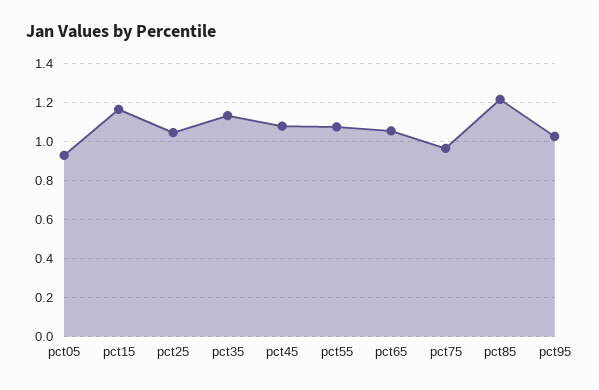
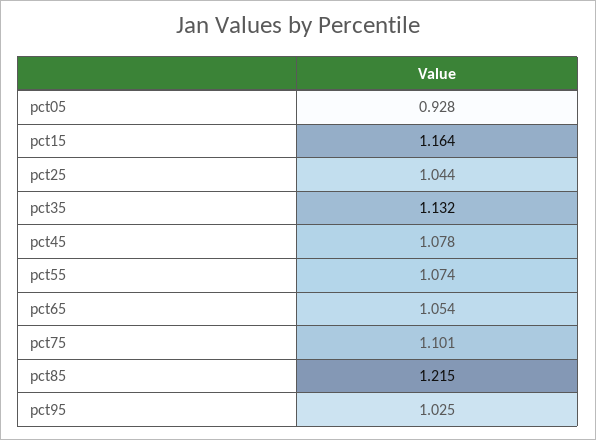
  {
    "pct05": 0.928,
    "pct15": 1.164,
    "pct25": 1.044,
    "pct35": 1.132,
    "pct45": 1.078,
    "pct55": 1.074,
    "pct65": 1.054,
-   "pct75": 0.95,
+   "pct75": 1.101,
    "pct85": 1.215,
    "pct95": 1.025
  }

